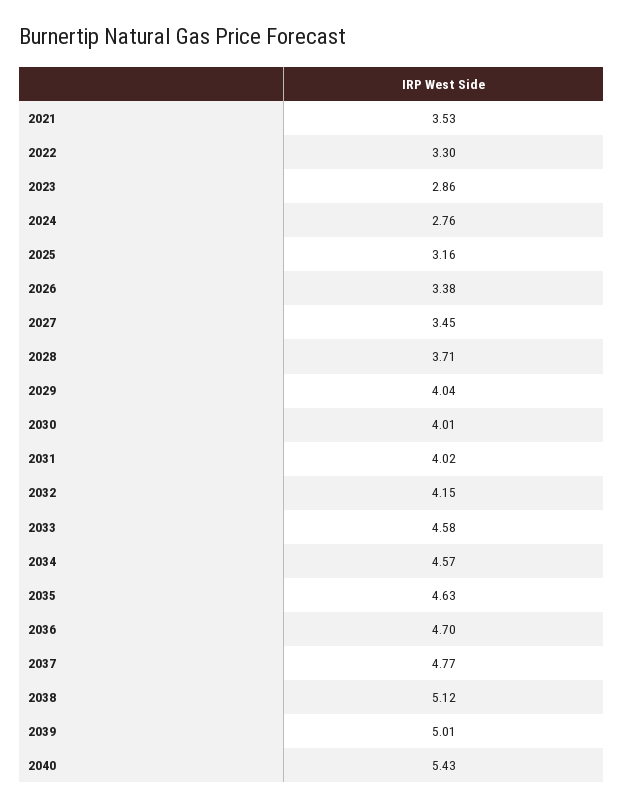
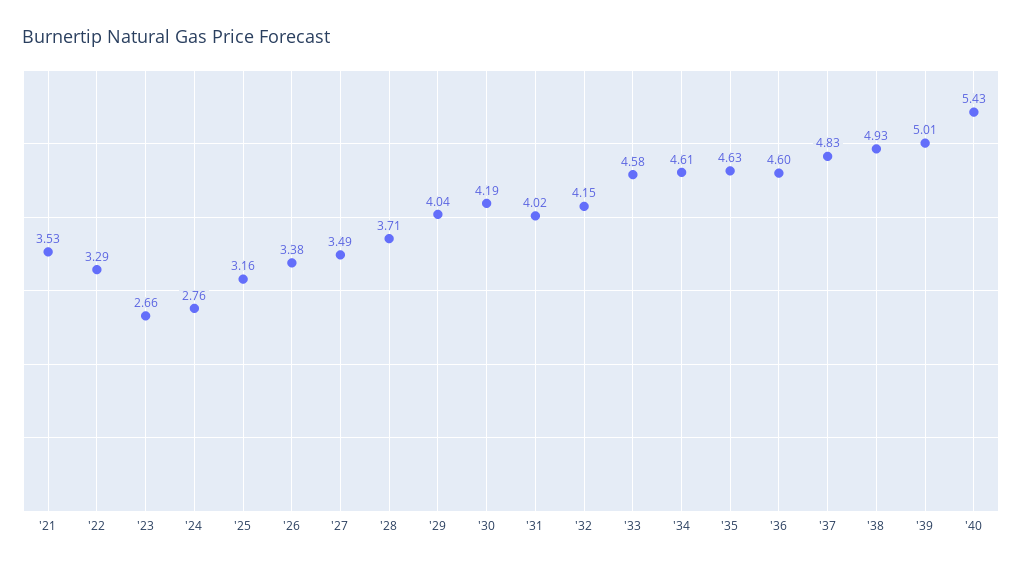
  {
    "2021": 3.53,
-   "2022": 3.3,
+   "2022": 3.29,
-   "2023": 2.86,
+   "2023": 2.66,
    "2024": 2.76,
    "2025": 3.16,
    "2026": 3.38,
-   "2027": 3.45,
+   "2027": 3.49,
    "2028": 3.71,
    "2029": 4.04,
-   "2030": 4.01,
+   "2030": 4.19,
    "2031": 4.02,
    "2032": 4.15,
    "2033": 4.58,
-   "2034": 4.57,
+   "2034": 4.61,
    "2035": 4.63,
-   "2036": 4.7,
+   "2036": 4.6,
-   "2037": 4.77,
+   "2037": 4.83,
-   "2038": 5.12,
+   "2038": 4.93,
    "2039": 5.01,
    "2040": 5.43
  }

